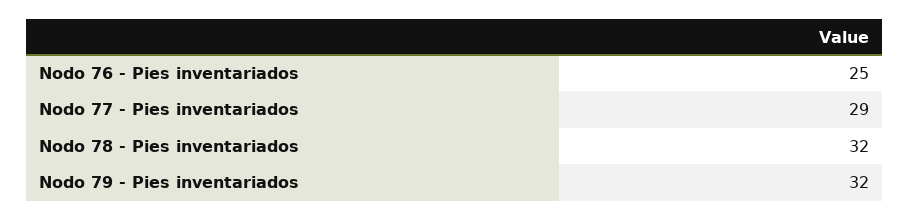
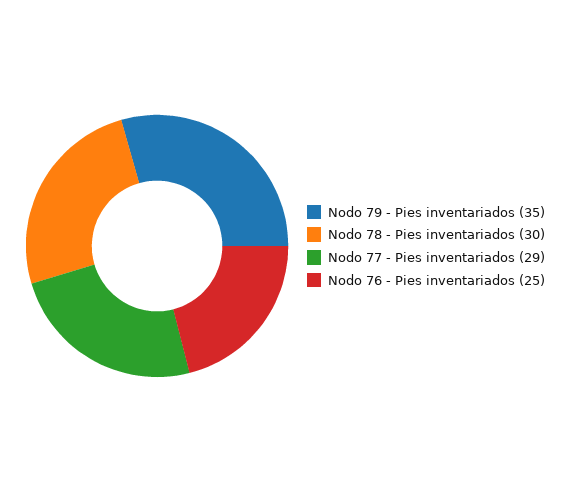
  {
    "Nodo 76 - Pies inventariados": 25,
    "Nodo 77 - Pies inventariados": 29,
-   "Nodo 78 - Pies inventariados": 32,
+   "Nodo 78 - Pies inventariados": 30,
-   "Nodo 79 - Pies inventariados": 32
+   "Nodo 79 - Pies inventariados": 35
  }

